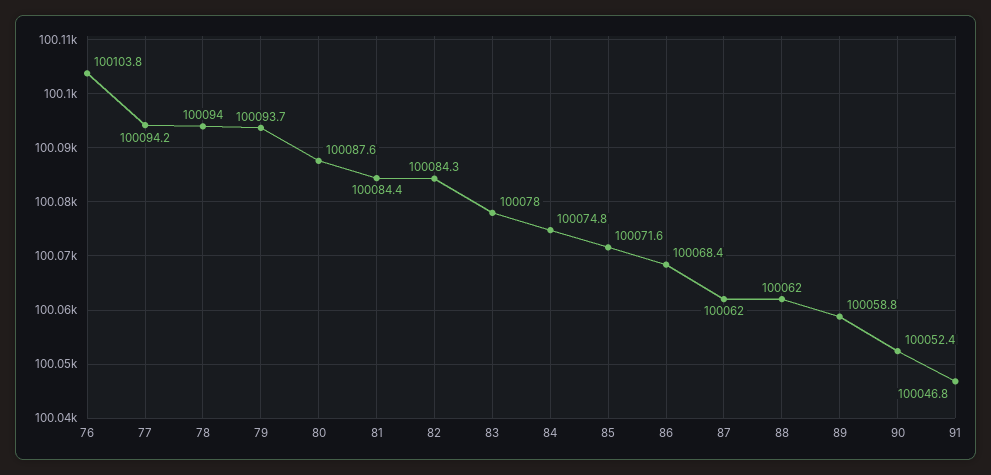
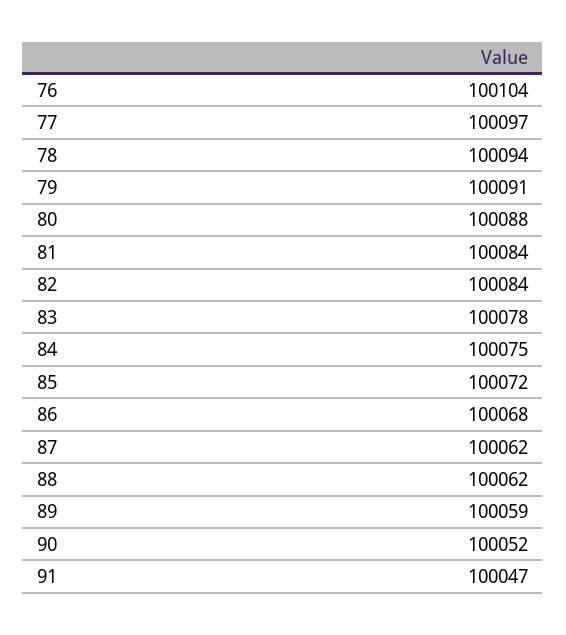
  {
    "76": 100103.8,
-   "77": 100094.2,
+   "77": 100097,
    "78": 100094,
-   "79": 100093.7,
+   "79": 100091,
    "80": 100087.6,
    "81": 100084.4,
    "82": 100084.3,
    "83": 100078,
    "84": 100074.8,
    "85": 100071.6,
    "86": 100068.4,
    "87": 100062,
    "88": 100062,
    "89": 100058.8,
    "90": 100052.4,
    "91": 100046.8
  }

